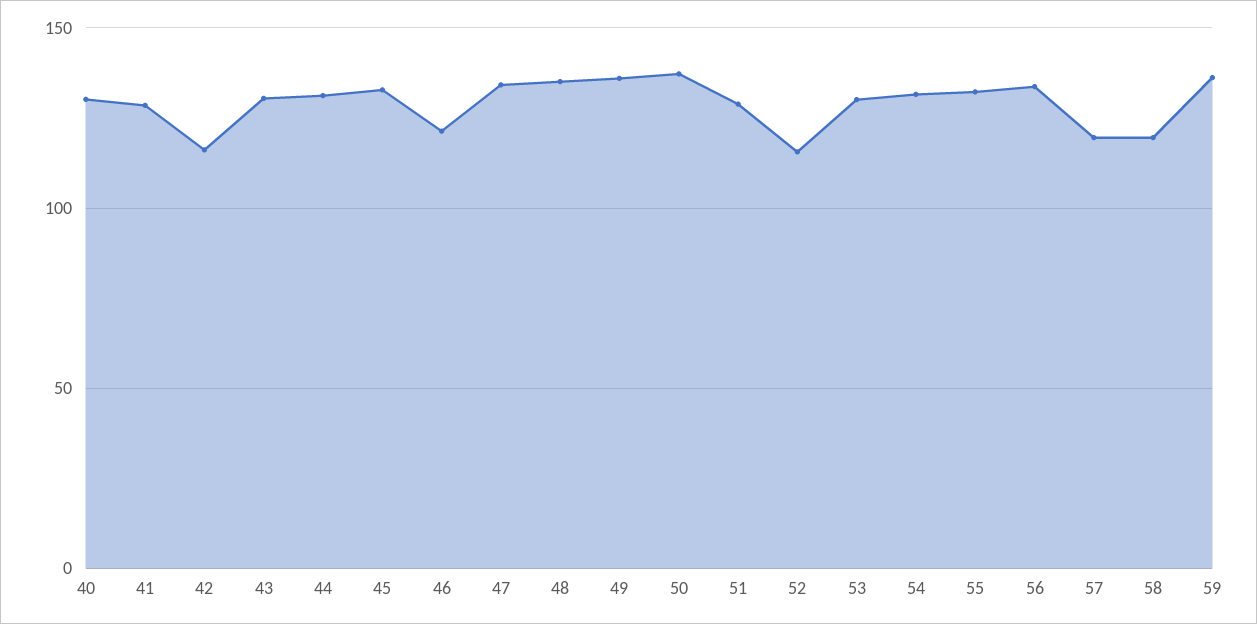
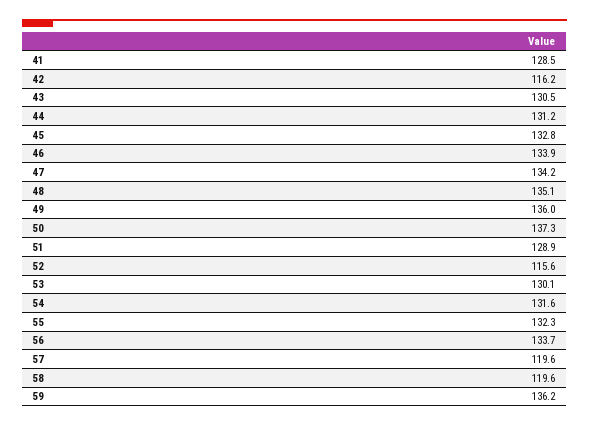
  {
-   "40": 130,
    "41": 128.5,
    "42": 116.2,
    "43": 130.5,
    "44": 131.2,
    "45": 132.8,
-   "46": 120,
+   "46": 133.9,
    "47": 134.2,
    "48": 135.1,
    "49": 136,
    "50": 137.3,
    "51": 128.9,
    "52": 115.6,
    "53": 130.1,
    "54": 131.6,
    "55": 132.3,
    "56": 133.7,
    "57": 119.6,
    "58": 119.6,
    "59": 136.2
  }

